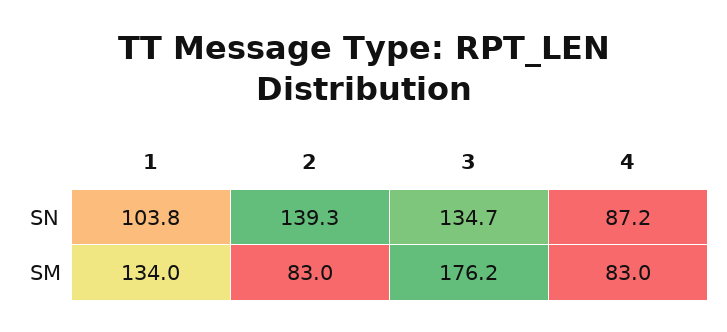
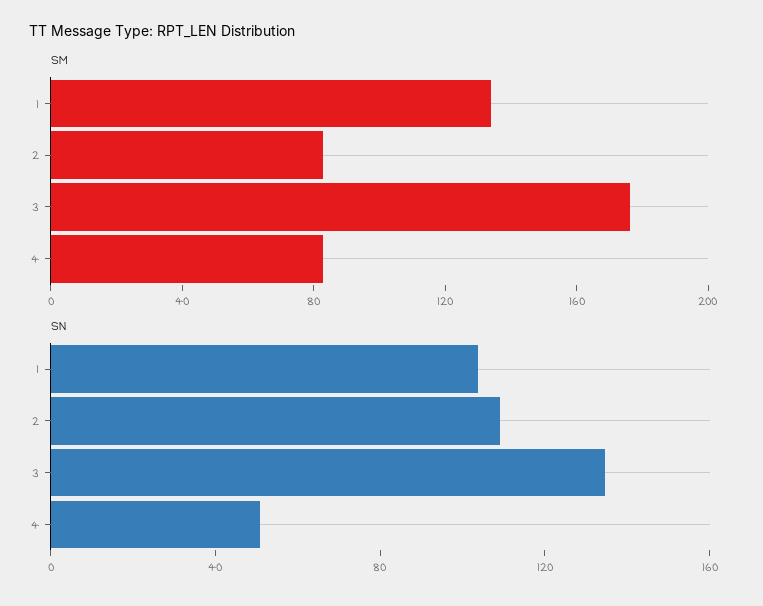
  {
    "SN": {
      "1": 103.8,
-     "2": 139.3,
+     "2": 110,
      "3": 134.7,
-     "4": 87.2
+     "4": 50
    },
    "SM": {
      "1": 134,
      "2": 83,
      "3": 176.2,
      "4": 83
    }
  }

